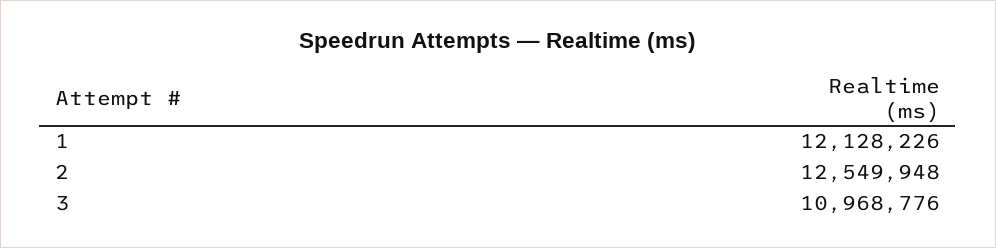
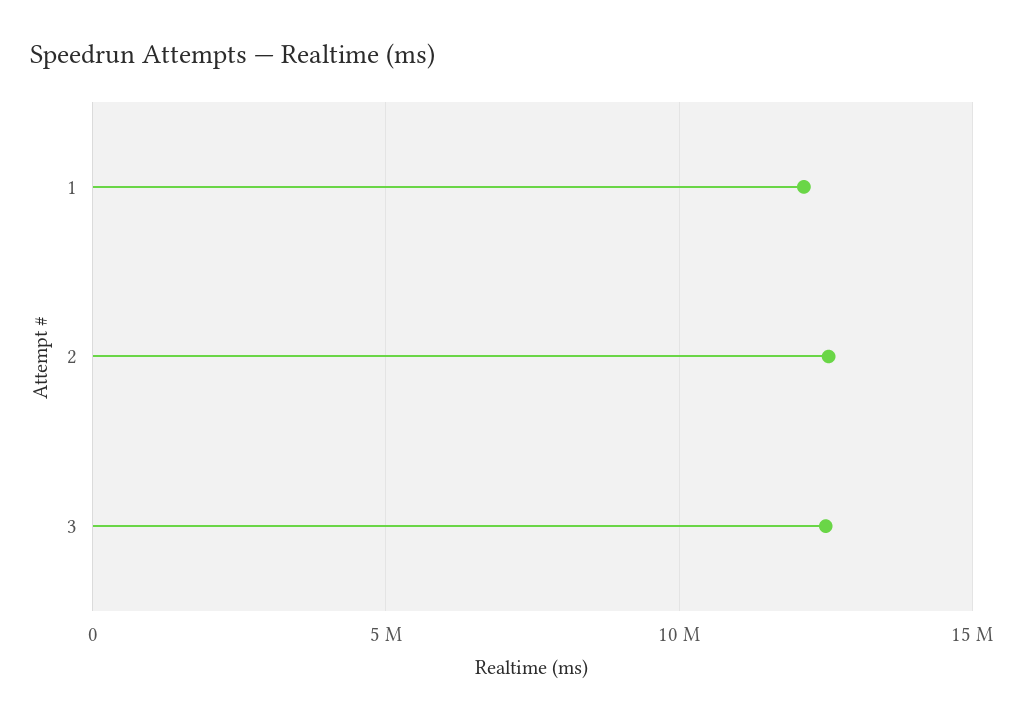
  {
    "1": 12128226,
    "2": 12549948,
-   "3": 10968776
+   "3": 12500000
  }

